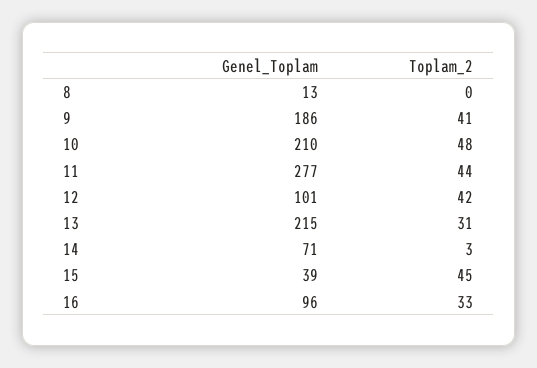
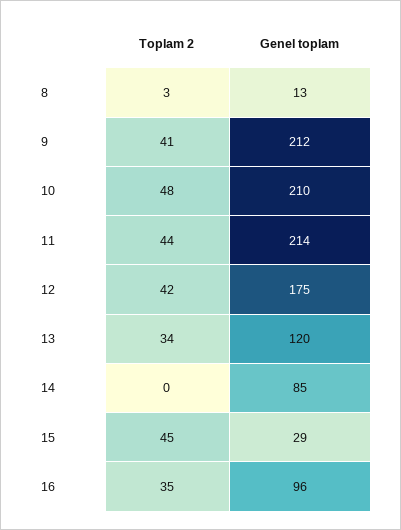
  {
    "Genel_Toplam": {
      "8": 13,
-     "9": 186,
+     "9": 212,
      "10": 210,
-     "11": 277,
+     "11": 214,
-     "12": 101,
+     "12": 175,
-     "13": 215,
+     "13": 120,
-     "14": 71,
+     "14": 85,
-     "15": 39,
+     "15": 29,
      "16": 96
    },
    "Toplam_2": {
-     "8": 0,
+     "8": 3,
      "9": 41,
      "10": 48,
      "11": 44,
      "12": 42,
-     "13": 31,
+     "13": 34,
-     "14": 3,
+     "14": 0,
      "15": 45,
-     "16": 33
+     "16": 35
    }
  }

